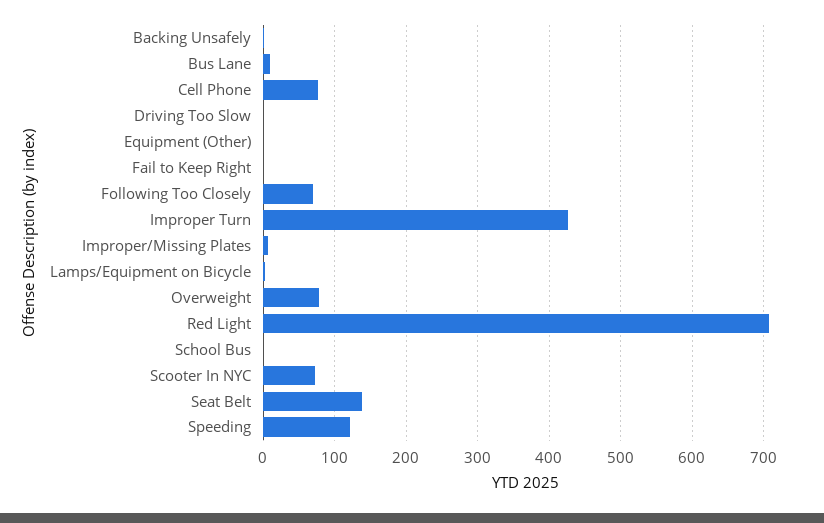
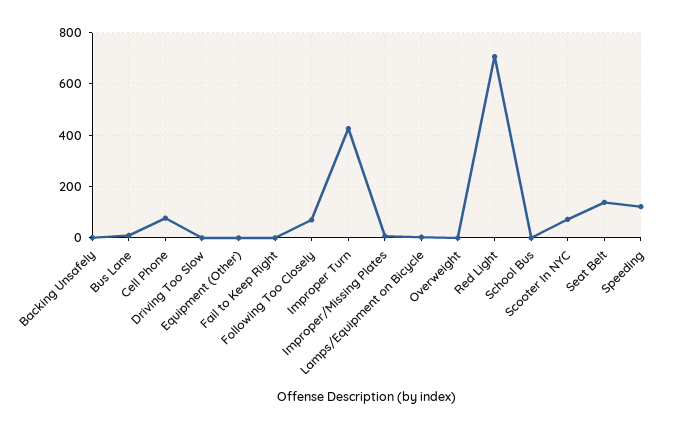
  {
    "Backing Unsafely": 0,
    "Bus Lane": 10,
    "Cell Phone": 80,
    "Driving Too Slow": 0,
    "Equipment (Other)": 0,
    "Fail to Keep Right": 0,
    "Following Too Closely": 70,
    "Improper Turn": 430,
    "Improper/Missing Plates": 10,
    "Lamps/Equipment on Bicycle": 0,
-   "Overweight": 80,
+   "Overweight": 0,
    "Red Light": 710,
    "School Bus": 0,
    "Scooter In NYC": 70,
    "Seat Belt": 140,
    "Speeding": 120
  }

